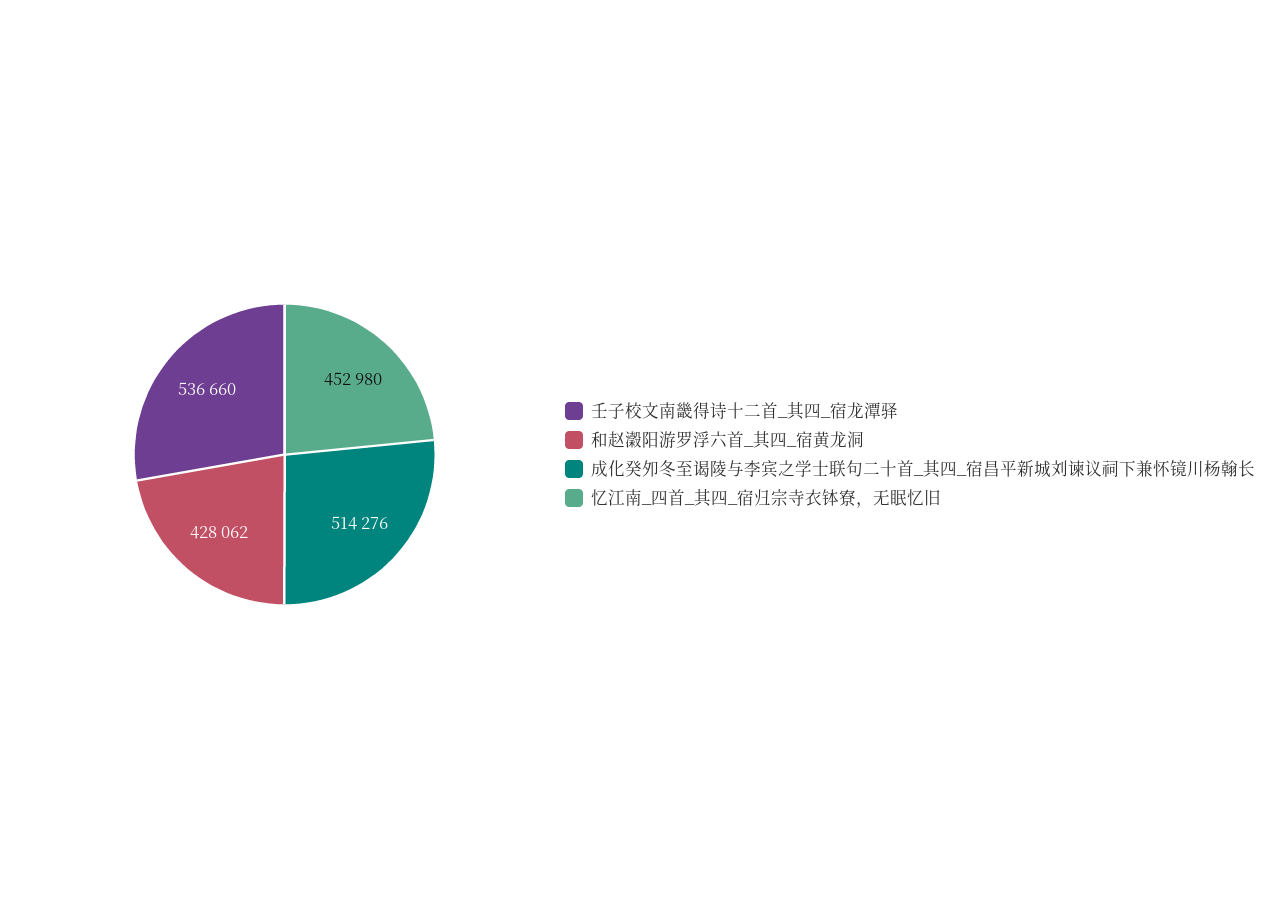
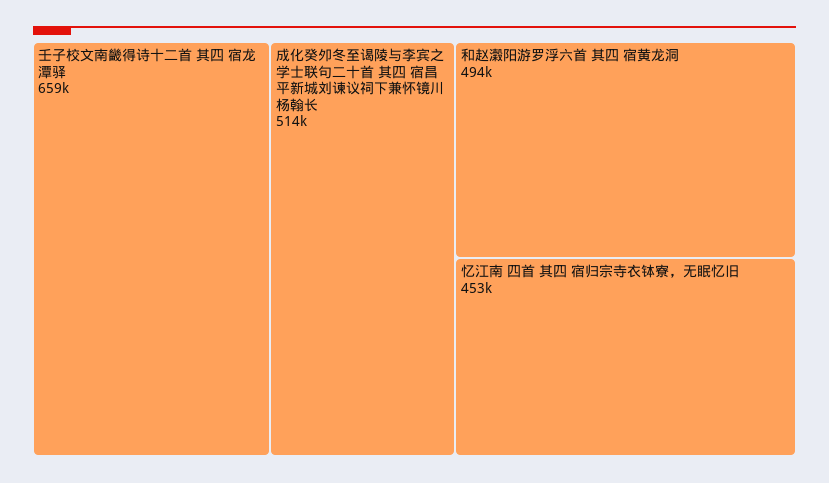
  {
-   "壬子校文南畿得诗十二首_其四_宿龙潭驿": 536660,
+   "壬子校文南畿得诗十二首_其四_宿龙潭驿": 659000,
-   "和赵瀔阳游罗浮六首_其四_宿黄龙洞": 428062,
+   "和赵瀔阳游罗浮六首_其四_宿黄龙洞": 494000,
    "成化癸夘冬至谒陵与李宾之学士联句二十首_其四_宿昌平新城刘谏议祠下兼怀镜川杨翰长": 514276,
    "忆江南_四首_其四_宿归宗寺衣钵寮，无眠忆旧": 452980
  }

